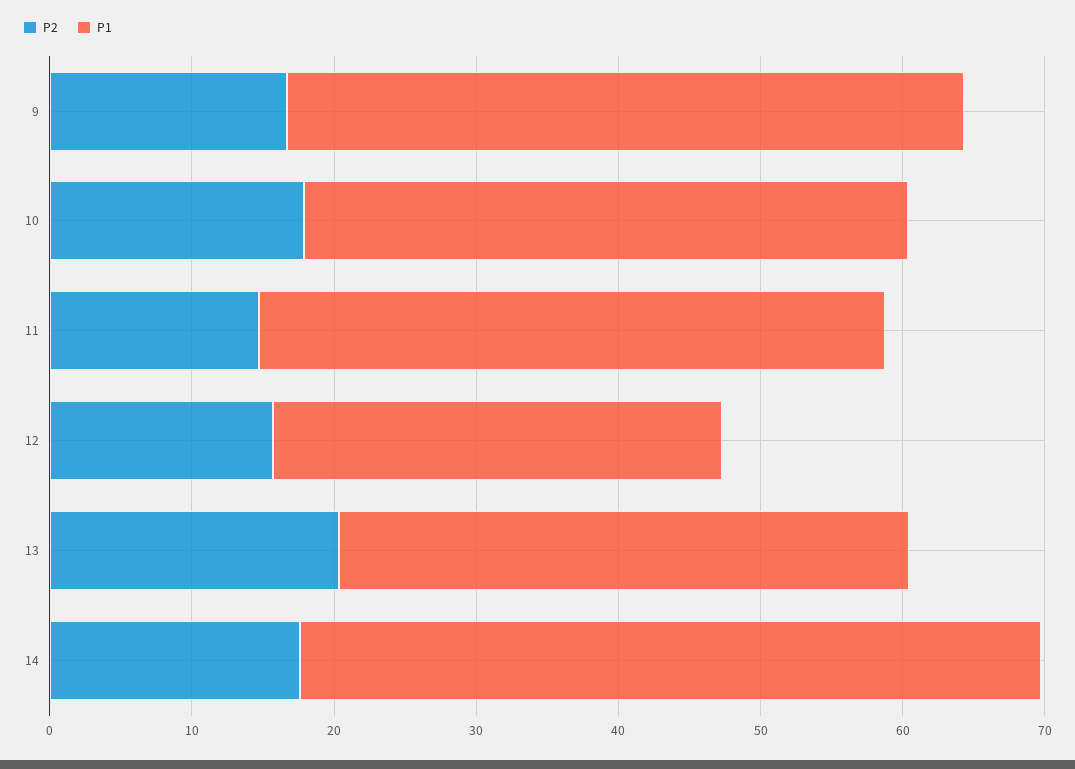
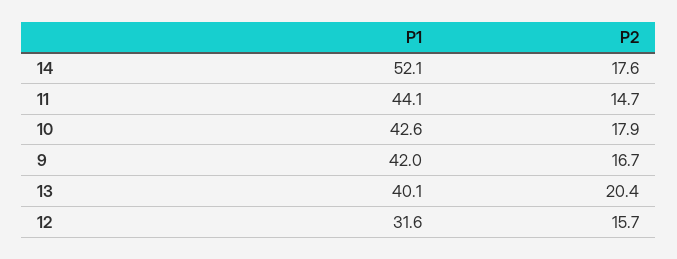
  {
    "P2": {
      "9": 16.7,
      "10": 17.9,
      "11": 14.7,
      "12": 15.7,
      "13": 20.4,
      "14": 17.6
    },
    "P1": {
-     "9": 48,
+     "9": 42,
      "10": 42.6,
      "11": 44.1,
      "12": 31.6,
      "13": 40.1,
      "14": 52.1
    }
  }

